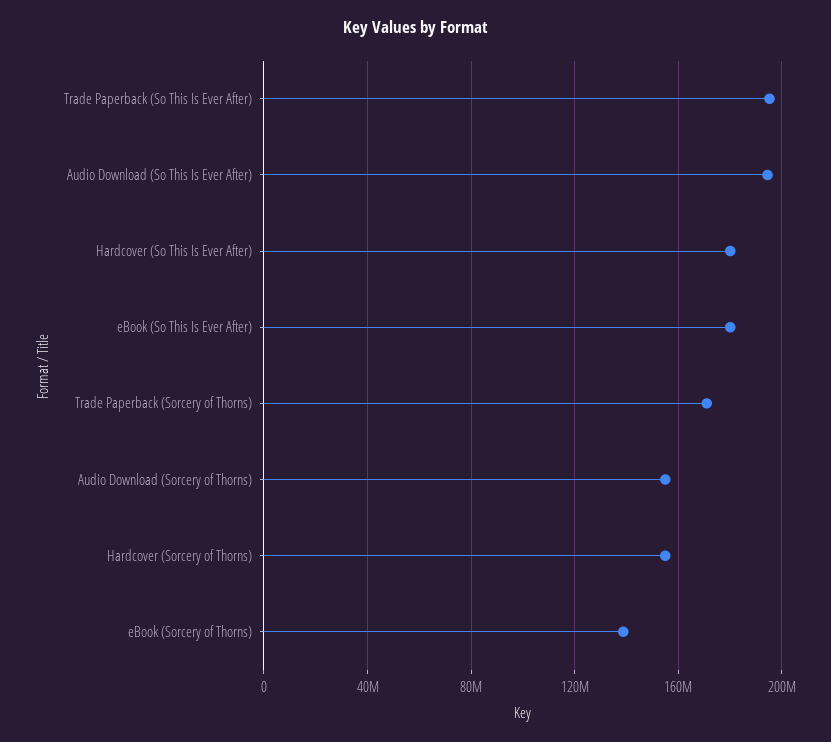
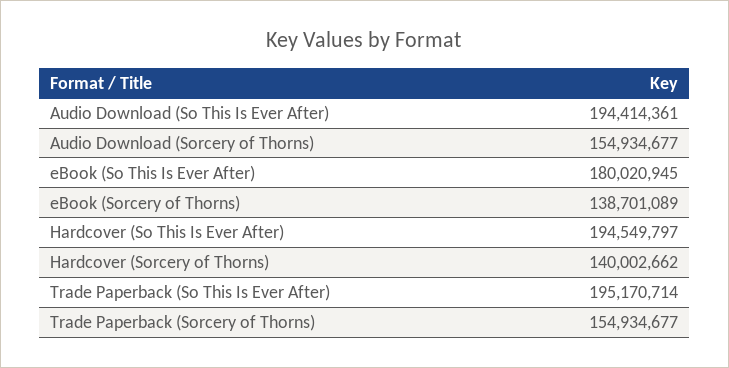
  {
    "Trade Paperback (So This Is Ever After)": 195170714,
    "Audio Download (So This Is Ever After)": 194414361,
-   "Hardcover (So This Is Ever After)": 180000000,
+   "Hardcover (So This Is Ever After)": 194549797,
    "eBook (So This Is Ever After)": 180020945,
-   "Trade Paperback (Sorcery of Thorns)": 170000000,
+   "Trade Paperback (Sorcery of Thorns)": 154934677,
    "Audio Download (Sorcery of Thorns)": 154934677,
-   "Hardcover (Sorcery of Thorns)": 155000000,
+   "Hardcover (Sorcery of Thorns)": 140002662,
    "eBook (Sorcery of Thorns)": 138701089
  }

